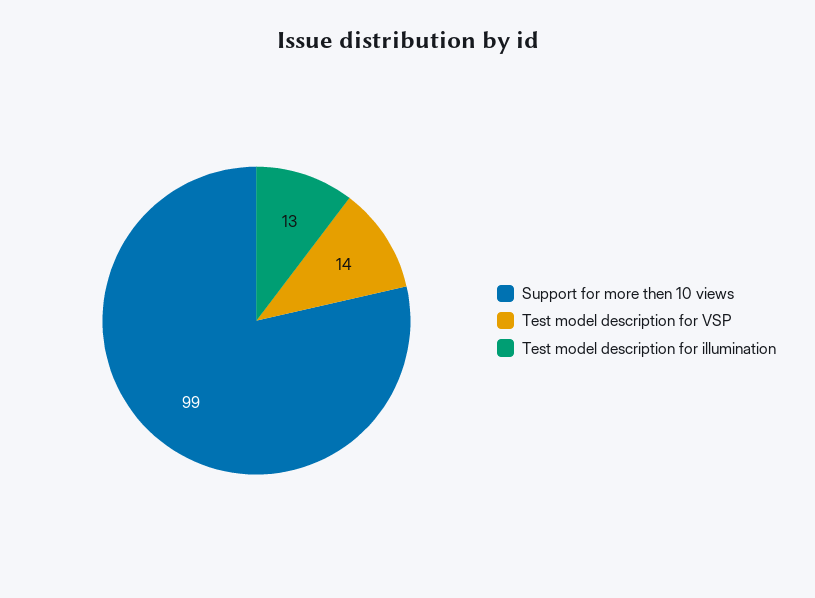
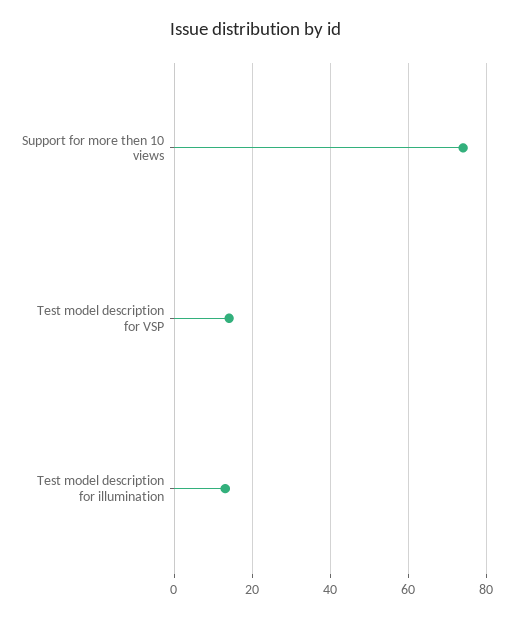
  {
-   "Support for more then 10 views": 99,
+   "Support for more then 10 views": 75,
    "Test model description for VSP": 14,
    "Test model description for illumination": 13
  }

